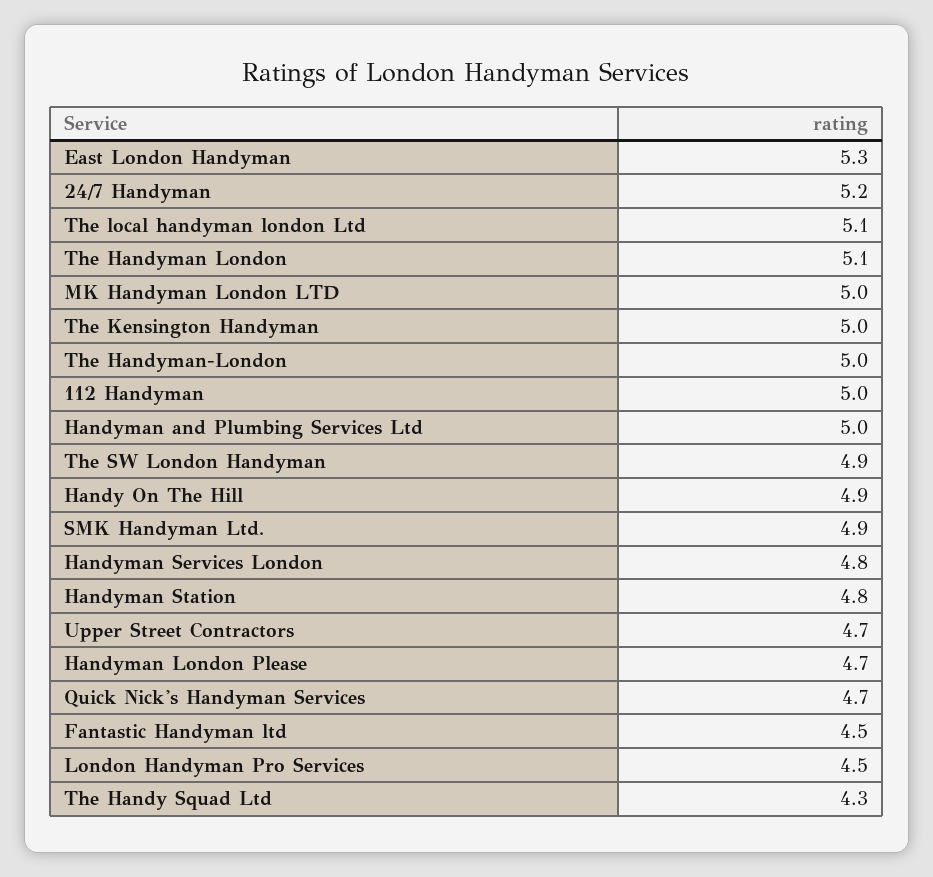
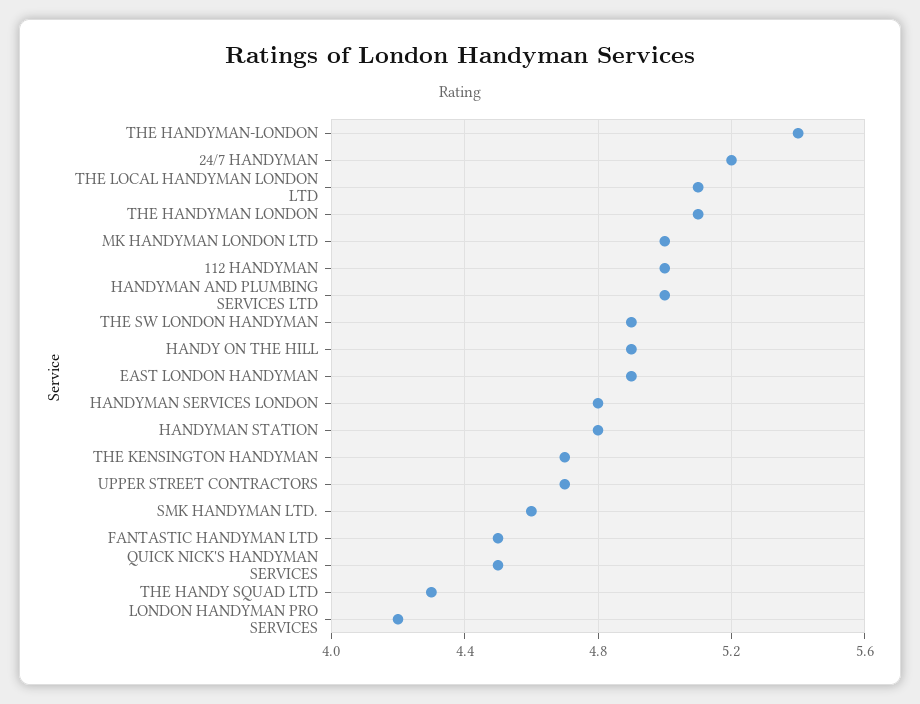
  {
-   "East London Handyman": 5.3,
+   "East London Handyman": 4.9,
    "24/7 Handyman": 5.2,
    "The local handyman london Ltd": 5.1,
    "The Handyman London": 5.1,
    "MK Handyman London LTD": 5,
-   "The Kensington Handyman": 5,
+   "The Kensington Handyman": 4.7,
-   "The Handyman-London": 5,
+   "The Handyman-London": 5.4,
    "112 Handyman": 5,
    "Handyman and Plumbing Services Ltd": 5,
    "The SW London Handyman": 4.9,
    "Handy On The Hill": 4.9,
-   "SMK Handyman Ltd.": 4.9,
+   "SMK Handyman Ltd.": 4.6,
    "Handyman Services London": 4.8,
    "Handyman Station": 4.8,
    "Upper Street Contractors": 4.7,
-   "Handyman London Please": 4.7,
-   "Quick Nick's Handyman Services": 4.7,
+   "Quick Nick's Handyman Services": 4.5,
    "Fantastic Handyman ltd": 4.5,
-   "London Handyman Pro Services": 4.5,
+   "London Handyman Pro Services": 4.2,
    "The Handy Squad Ltd": 4.3
  }

